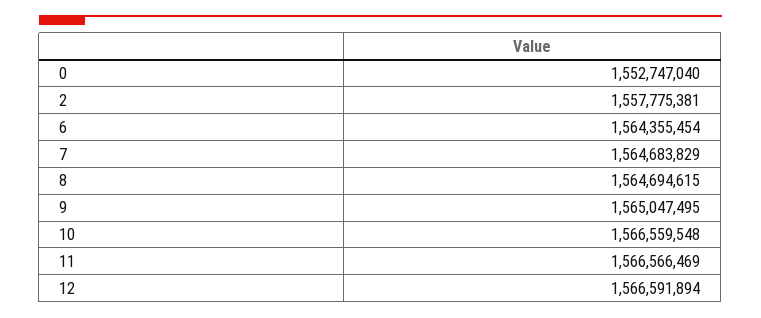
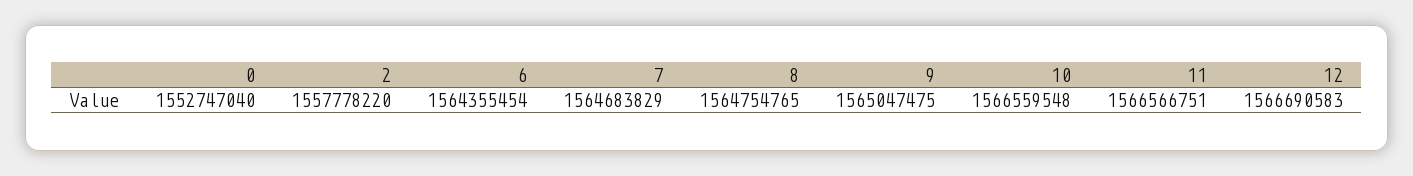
  {
    "0": 1552747040,
-   "2": 1557775381,
+   "2": 1557778220,
    "6": 1564355454,
    "7": 1564683829,
-   "8": 1564694615,
+   "8": 1564754765,
-   "9": 1565047495,
+   "9": 1565047475,
    "10": 1566559548,
-   "11": 1566566469,
+   "11": 1566566751,
-   "12": 1566591894
+   "12": 1566690583
  }

